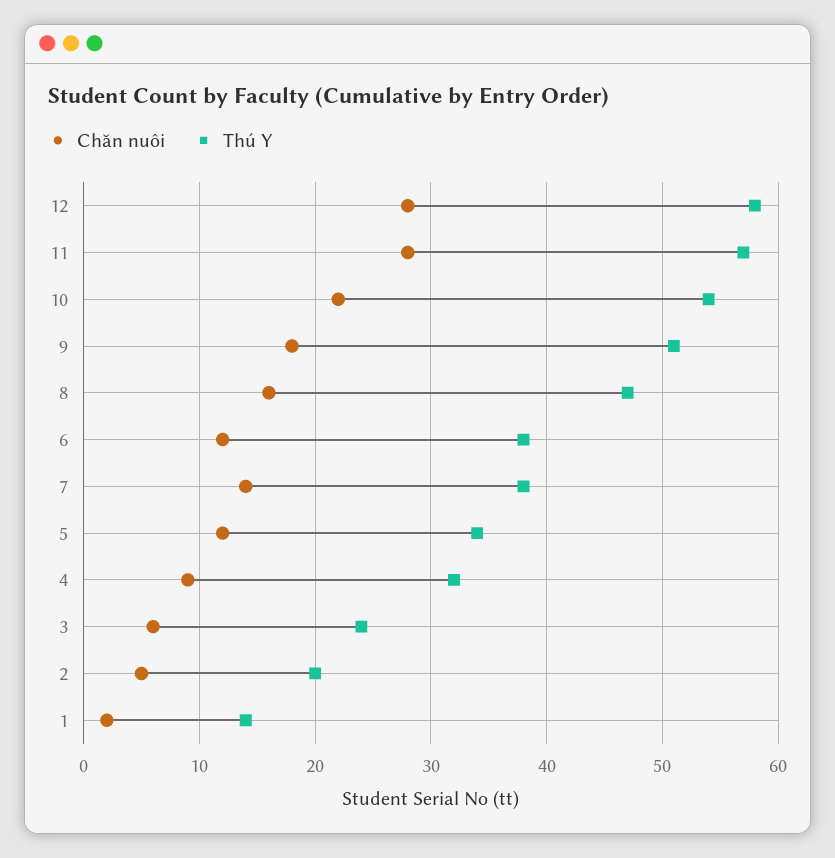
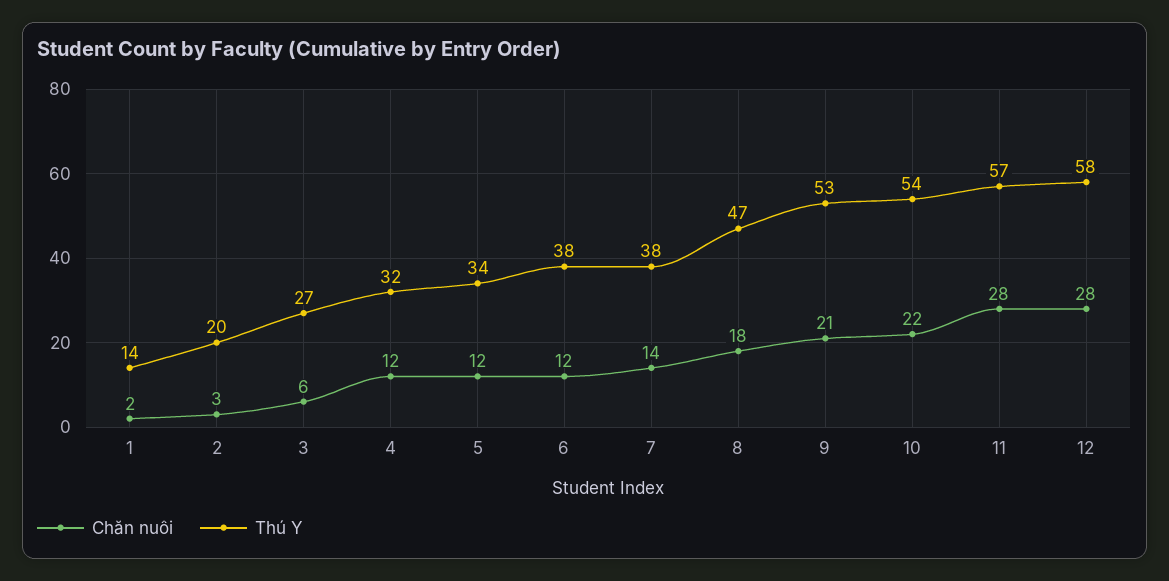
  {
    "Chăn nuôi": {
      "12": 28,
      "11": 28,
      "10": 22,
-     "9": 18,
+     "9": 21,
-     "8": 16,
+     "8": 18,
      "6": 12,
      "7": 14,
      "5": 12,
-     "4": 9,
+     "4": 12,
      "3": 6,
-     "2": 5,
+     "2": 3,
      "1": 2
    },
    "Thú Y": {
      "12": 58,
      "11": 57,
      "10": 54,
-     "9": 51,
+     "9": 53,
      "8": 47,
      "6": 38,
      "7": 38,
      "5": 34,
      "4": 32,
-     "3": 24,
+     "3": 27,
      "2": 20,
      "1": 14
    }
  }

